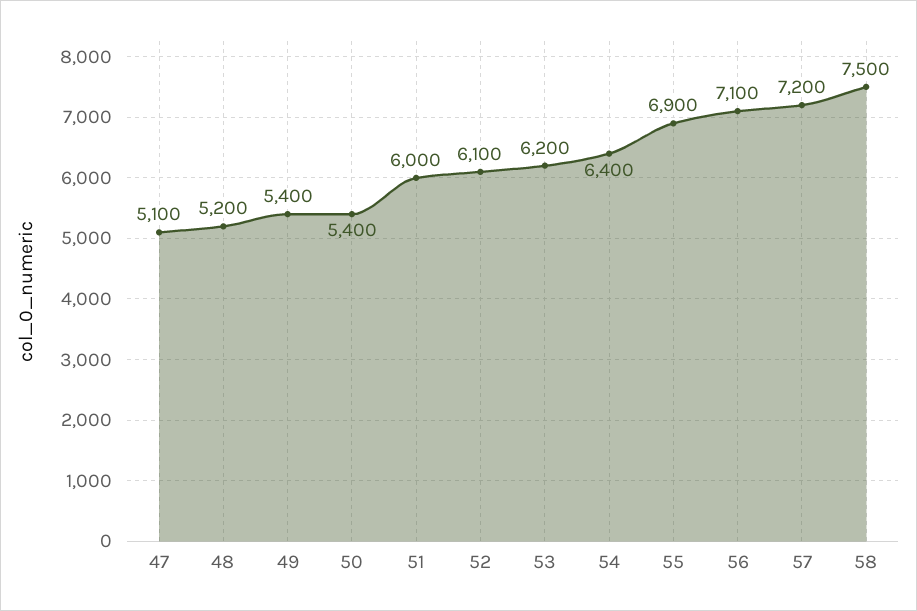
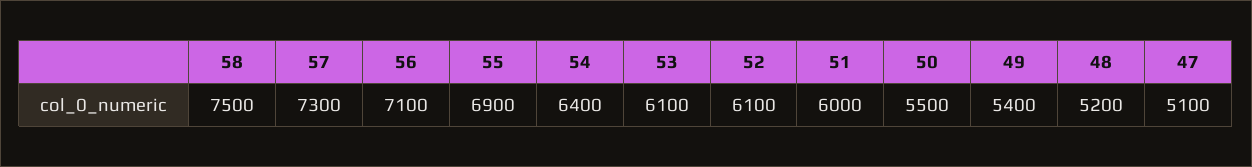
  {
    "47": 5100,
    "48": 5200,
    "49": 5400,
-   "50": 5400,
+   "50": 5500,
    "51": 6000,
    "52": 6100,
-   "53": 6200,
+   "53": 6100,
    "54": 6400,
    "55": 6900,
    "56": 7100,
-   "57": 7200,
+   "57": 7300,
    "58": 7500
  }

